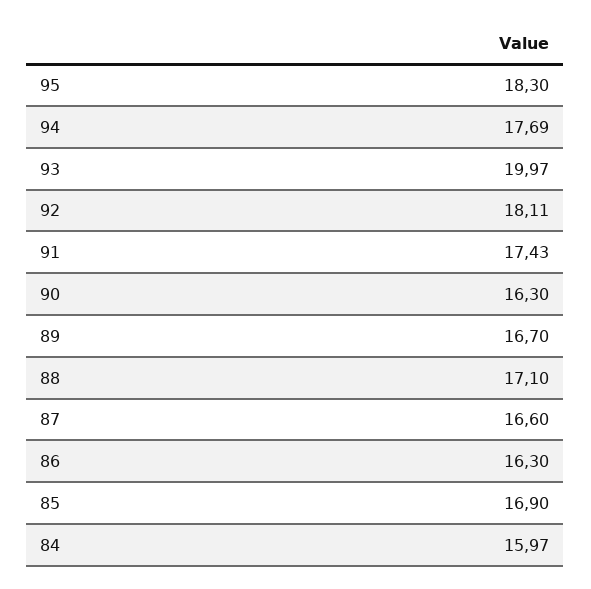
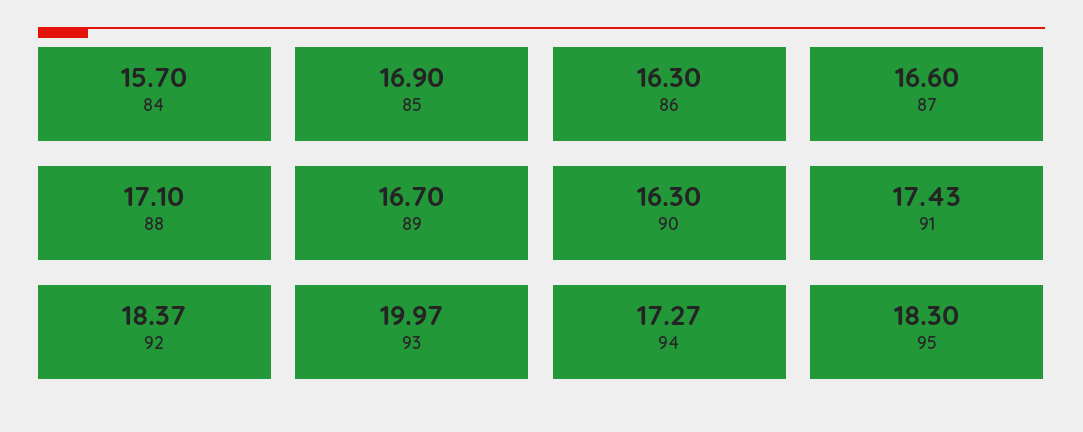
  {
    "95": 18.3,
-   "94": 17.69,
+   "94": 17.27,
    "93": 19.97,
-   "92": 18.11,
+   "92": 18.37,
    "91": 17.43,
    "90": 16.3,
    "89": 16.7,
    "88": 17.1,
    "87": 16.6,
    "86": 16.3,
    "85": 16.9,
-   "84": 15.97
+   "84": 15.7
  }

